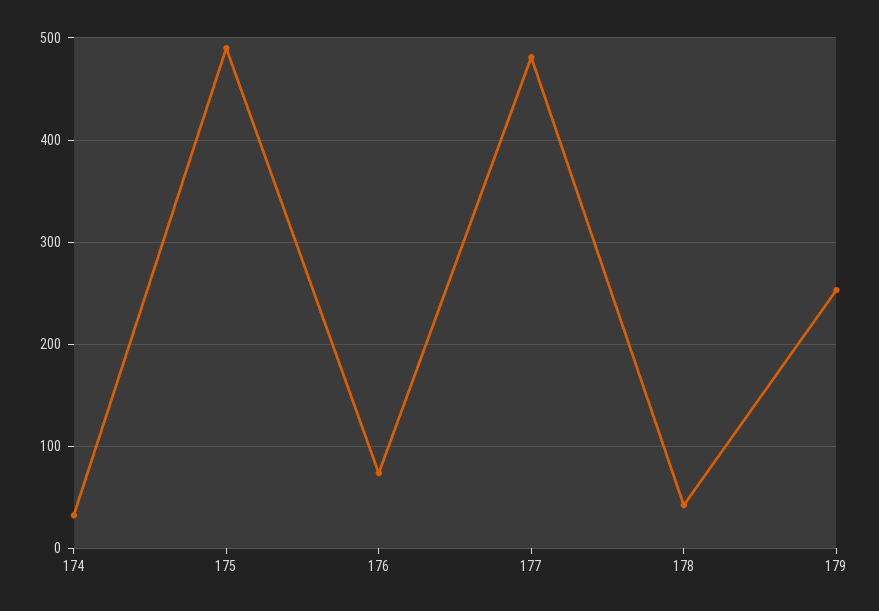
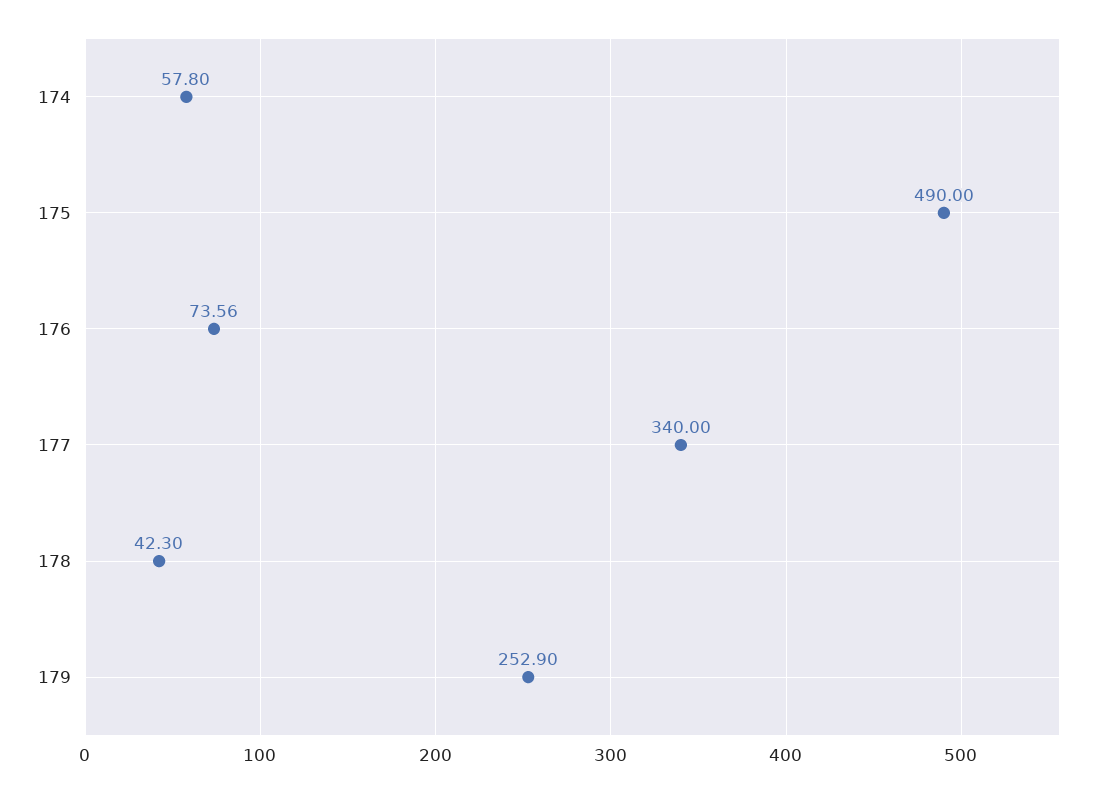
  {
-   "174": 30,
+   "174": 57.8,
    "175": 490,
    "176": 73.56,
-   "177": 480,
+   "177": 340,
    "178": 42.3,
    "179": 252.9
  }

